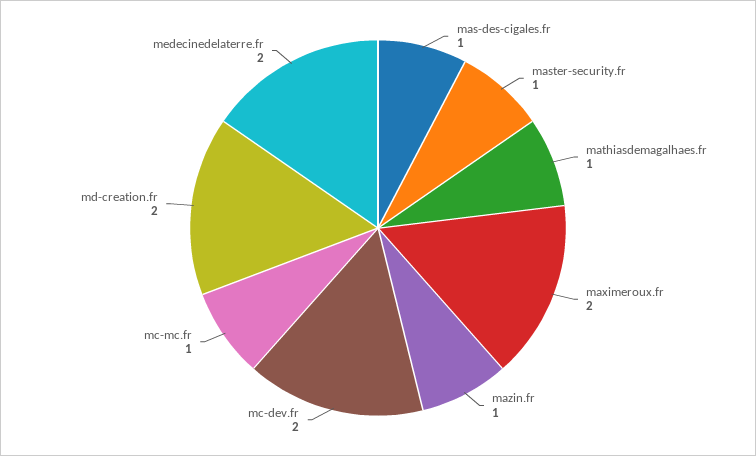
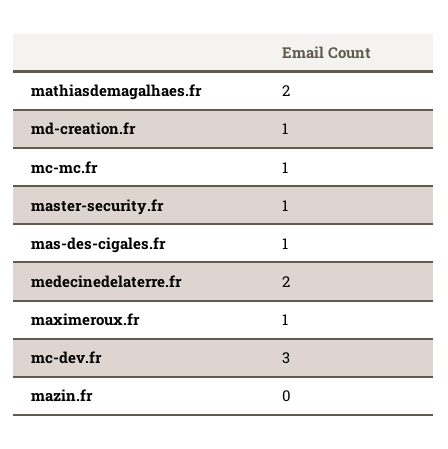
  {
    "mas-des-cigales.fr": 1,
    "master-security.fr": 1,
-   "mathiasdemagalhaes.fr": 1,
+   "mathiasdemagalhaes.fr": 2,
-   "maximeroux.fr": 2,
+   "maximeroux.fr": 1,
-   "mazin.fr": 1,
+   "mazin.fr": 0,
-   "mc-dev.fr": 2,
+   "mc-dev.fr": 3,
    "mc-mc.fr": 1,
-   "md-creation.fr": 2,
+   "md-creation.fr": 1,
    "medecinedelaterre.fr": 2
  }

